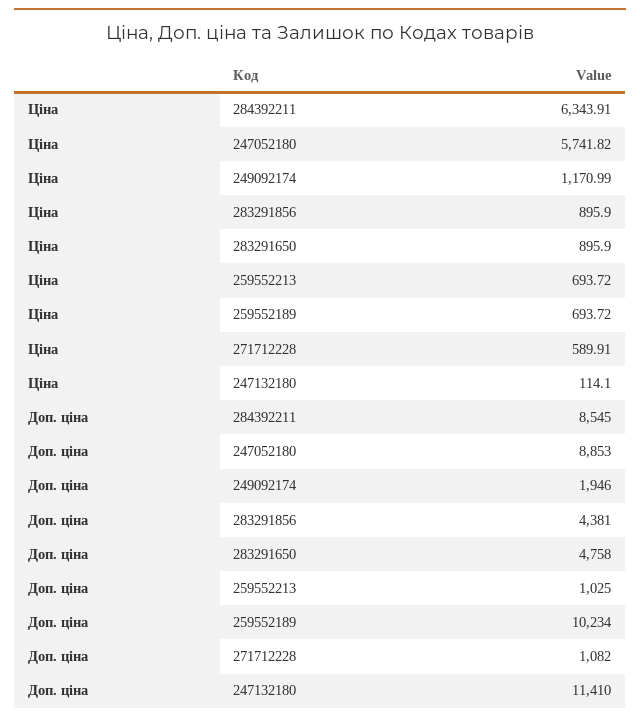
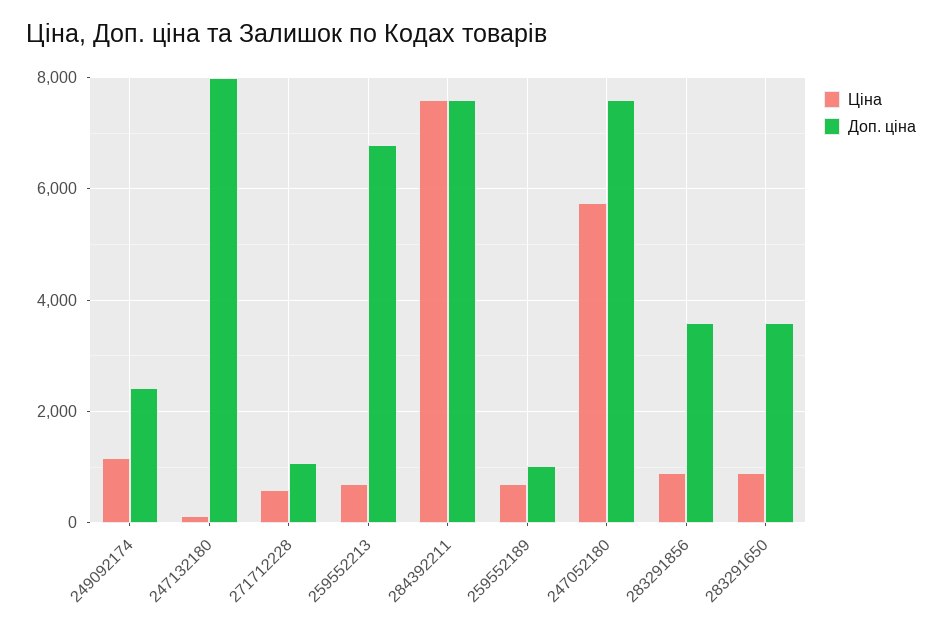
  {
    "Ціна": {
-     "284392211": 6343.91,
+     "284392211": 7600,
      "247052180": 5741.82,
      "249092174": 1170.99,
      "283291856": 895.9,
      "283291650": 895.9,
      "259552213": 693.72,
      "259552189": 693.72,
      "271712228": 589.91,
      "247132180": 114.1
    },
    "Доп. ціна": {
-     "284392211": 8545,
+     "284392211": 7600,
-     "247052180": 8853,
+     "247052180": 7600,
-     "249092174": 1946,
+     "249092174": 2400,
-     "283291856": 4381,
+     "283291856": 3600,
-     "283291650": 4758,
+     "283291650": 3600,
-     "259552213": 1025,
+     "259552213": 6800,
-     "259552189": 10234,
+     "259552189": 1000,
      "271712228": 1082,
-     "247132180": 11410
+     "247132180": 8000
    }
  }

